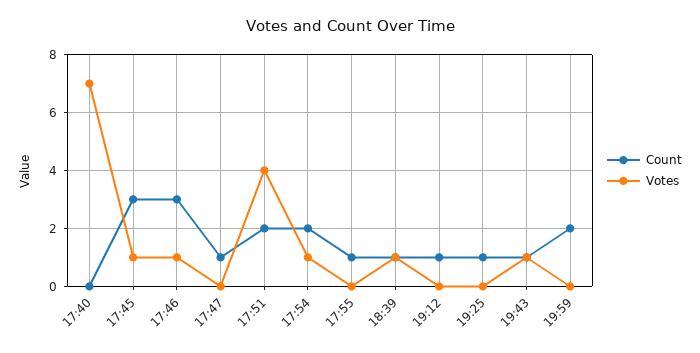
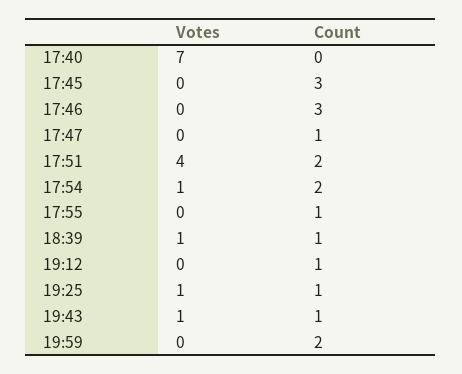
  {
    "Count": {
      "17:40": 0,
      "17:45": 3,
      "17:46": 3,
      "17:47": 1,
      "17:51": 2,
      "17:54": 2,
      "17:55": 1,
      "18:39": 1,
      "19:12": 1,
      "19:25": 1,
      "19:43": 1,
      "19:59": 2
    },
    "Votes": {
      "17:40": 7,
-     "17:45": 1,
+     "17:45": 0,
-     "17:46": 1,
+     "17:46": 0,
      "17:47": 0,
      "17:51": 4,
      "17:54": 1,
      "17:55": 0,
      "18:39": 1,
      "19:12": 0,
-     "19:25": 0,
+     "19:25": 1,
      "19:43": 1,
      "19:59": 0
    }
  }

